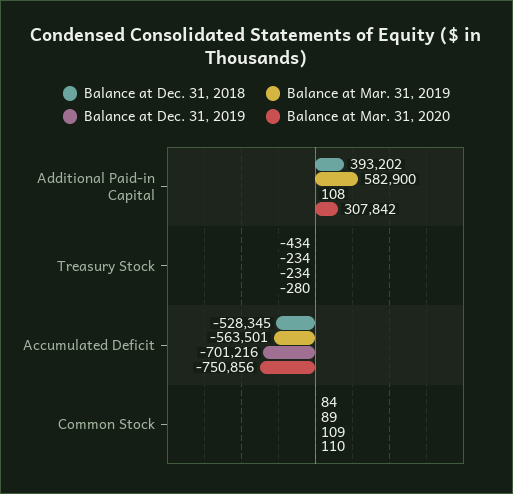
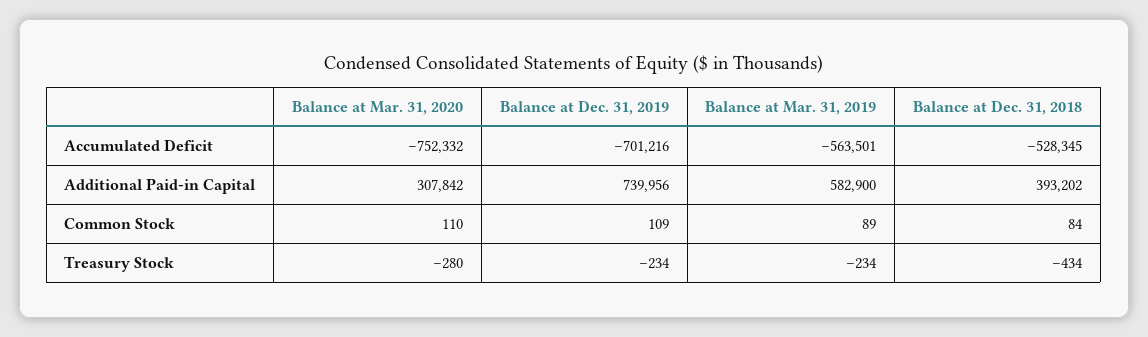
  {
    "Balance at Dec. 31, 2018": {
      "Additional Paid-in Capital": 393202,
      "Treasury Stock": -434,
      "Accumulated Deficit": -528345,
      "Common Stock": 84
    },
    "Balance at Mar. 31, 2019": {
      "Additional Paid-in Capital": 582900,
      "Treasury Stock": -234,
      "Accumulated Deficit": -563501,
      "Common Stock": 89
    },
    "Balance at Dec. 31, 2019": {
-     "Additional Paid-in Capital": 108,
+     "Additional Paid-in Capital": 739956,
      "Treasury Stock": -234,
      "Accumulated Deficit": -701216,
      "Common Stock": 109
    },
    "Balance at Mar. 31, 2020": {
      "Additional Paid-in Capital": 307842,
      "Treasury Stock": -280,
-     "Accumulated Deficit": -750856,
+     "Accumulated Deficit": -752332,
      "Common Stock": 110
    }
  }

